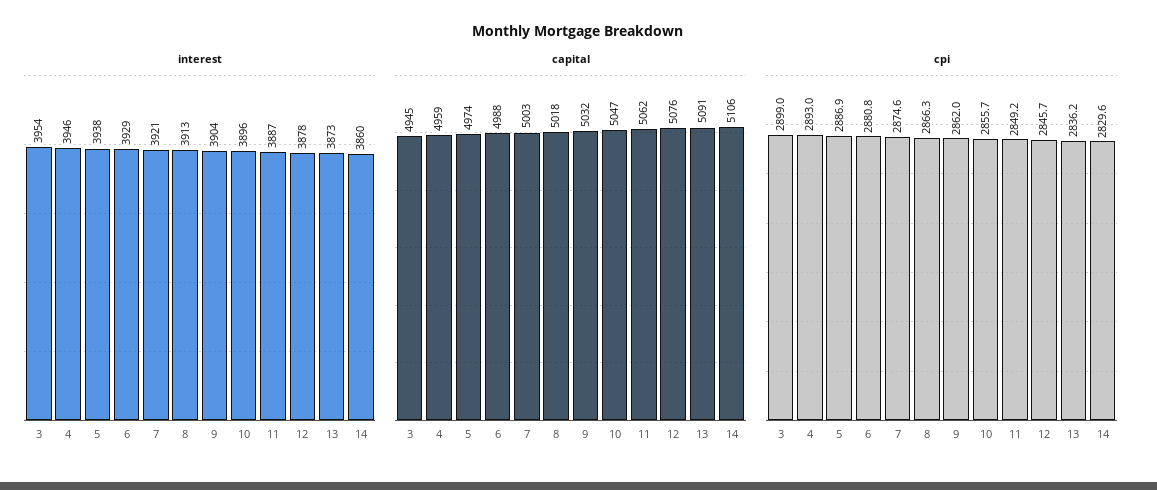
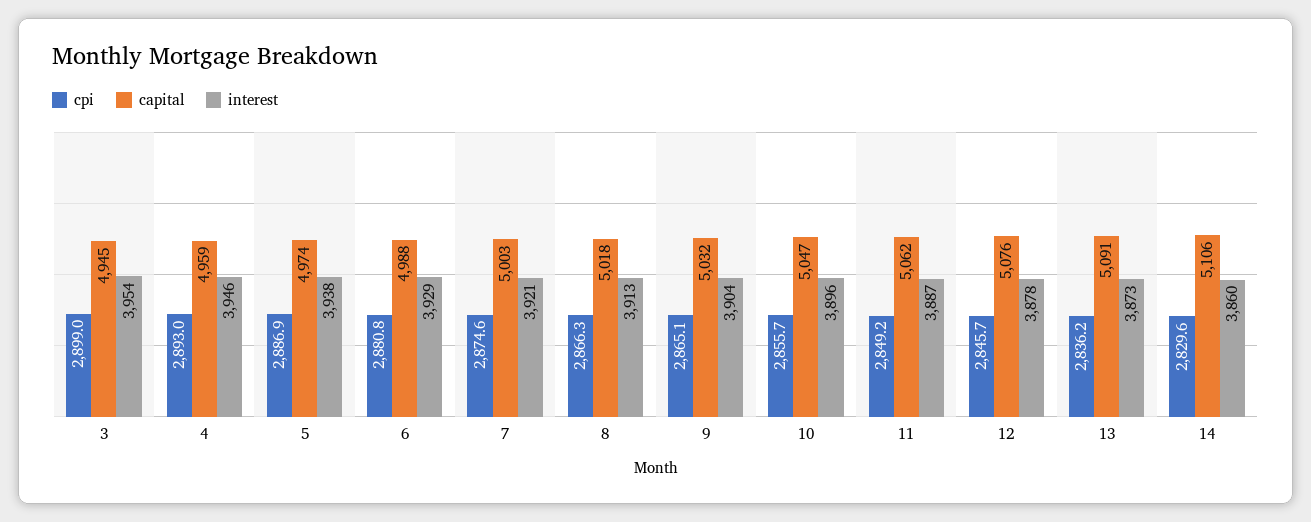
  {
    "interest": {
      "3": 3954,
      "4": 3946,
      "5": 3938,
      "6": 3929,
      "7": 3921,
      "8": 3913,
      "9": 3904,
      "10": 3896,
      "11": 3887,
      "12": 3878,
      "13": 3873,
      "14": 3860
    },
    "capital": {
      "3": 4945,
      "4": 4959,
      "5": 4974,
      "6": 4988,
      "7": 5003,
      "8": 5018,
      "9": 5032,
      "10": 5047,
      "11": 5062,
      "12": 5076,
      "13": 5091,
      "14": 5106
    },
    "cpi": {
      "3": 2899,
      "4": 2893,
      "5": 2886.9,
      "6": 2880.8,
      "7": 2874.6,
      "8": 2866.3,
-     "9": 2862,
+     "9": 2865.1,
      "10": 2855.7,
      "11": 2849.2,
      "12": 2845.7,
      "13": 2836.2,
      "14": 2829.6
    }
  }

